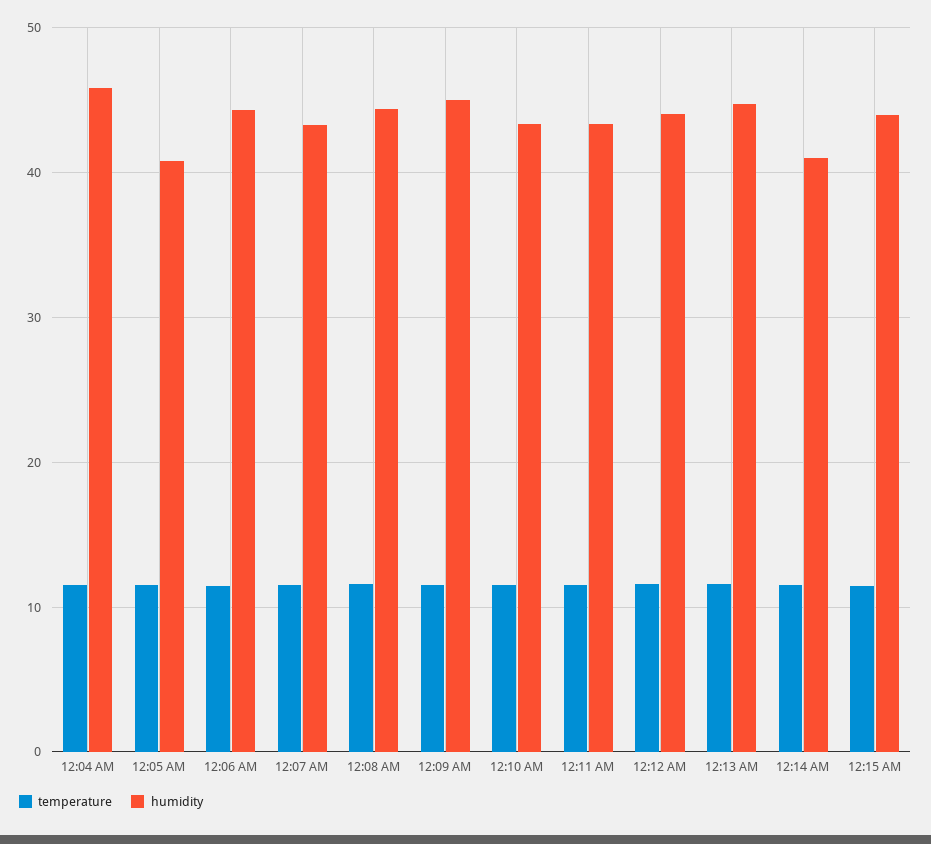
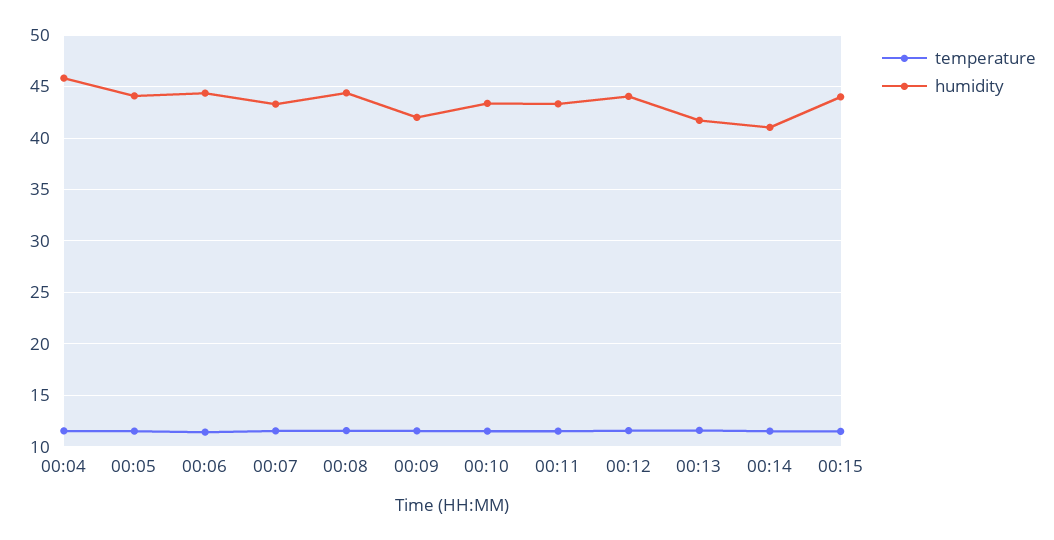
  {
    "temperature": {
      "12:04 AM": 12,
      "12:05 AM": 12,
      "12:06 AM": 11,
      "12:07 AM": 12,
      "12:08 AM": 12,
      "12:09 AM": 12,
      "12:10 AM": 12,
      "12:11 AM": 12,
      "12:12 AM": 12,
      "12:13 AM": 12,
      "12:14 AM": 12,
      "12:15 AM": 11
    },
    "humidity": {
      "12:04 AM": 46,
-     "12:05 AM": 41,
+     "12:05 AM": 44,
      "12:06 AM": 44,
      "12:07 AM": 43,
      "12:08 AM": 44,
-     "12:09 AM": 45,
+     "12:09 AM": 42,
      "12:10 AM": 43,
      "12:11 AM": 43,
      "12:12 AM": 44,
-     "12:13 AM": 45,
+     "12:13 AM": 42,
      "12:14 AM": 41,
      "12:15 AM": 44
    }
  }

